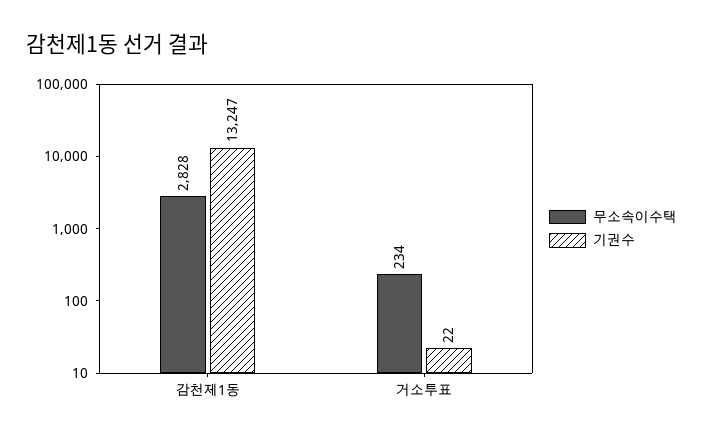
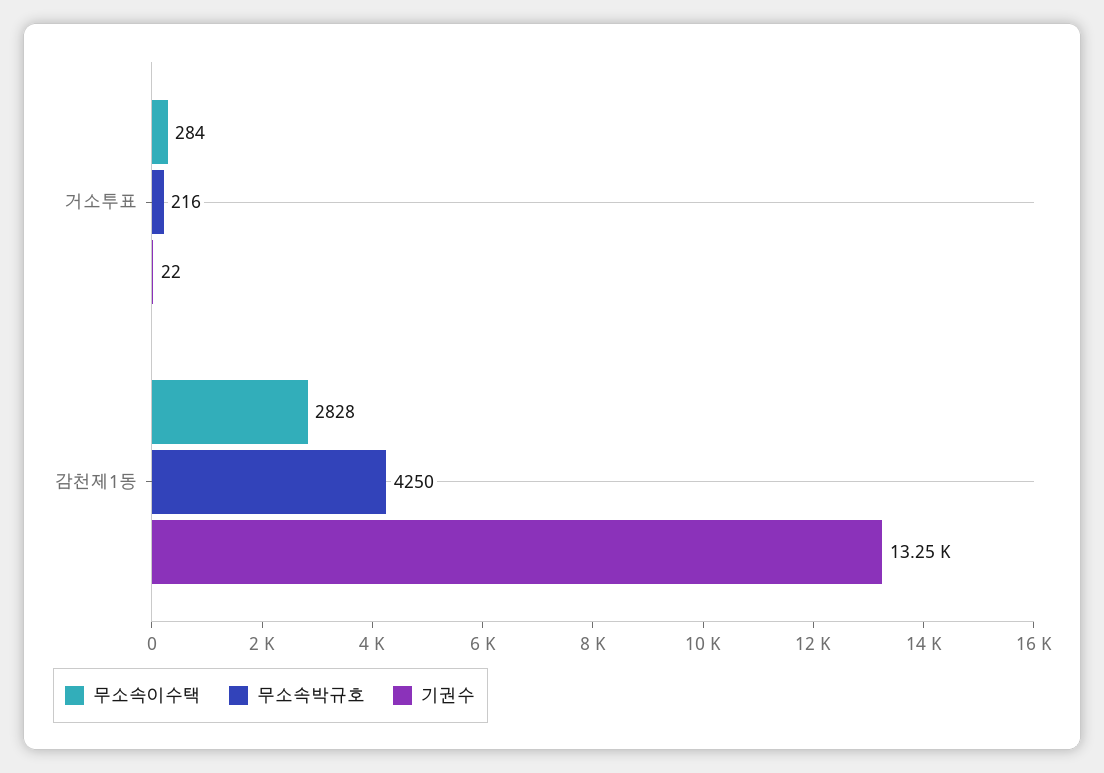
  {
    "무소속이수택": {
      "감천제1동": 2828,
-     "거소투표": 234
+     "거소투표": 284
    },
    "기권수": {
      "감천제1동": 13247,
      "거소투표": 22
-   }
+   },
+   "무소속박규호": {
+     "거소투표": 216,
+     "감천제1동": 4250
+   }
  }

